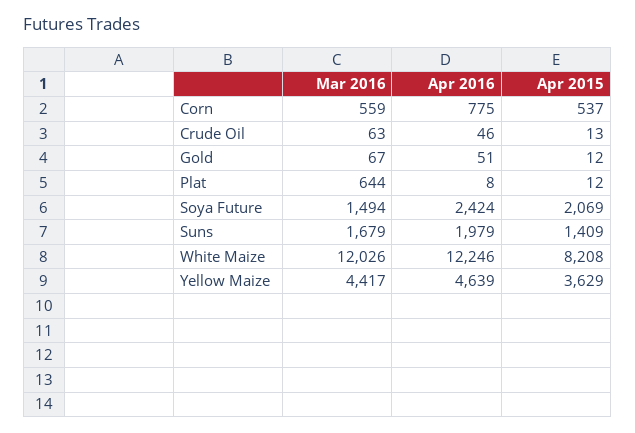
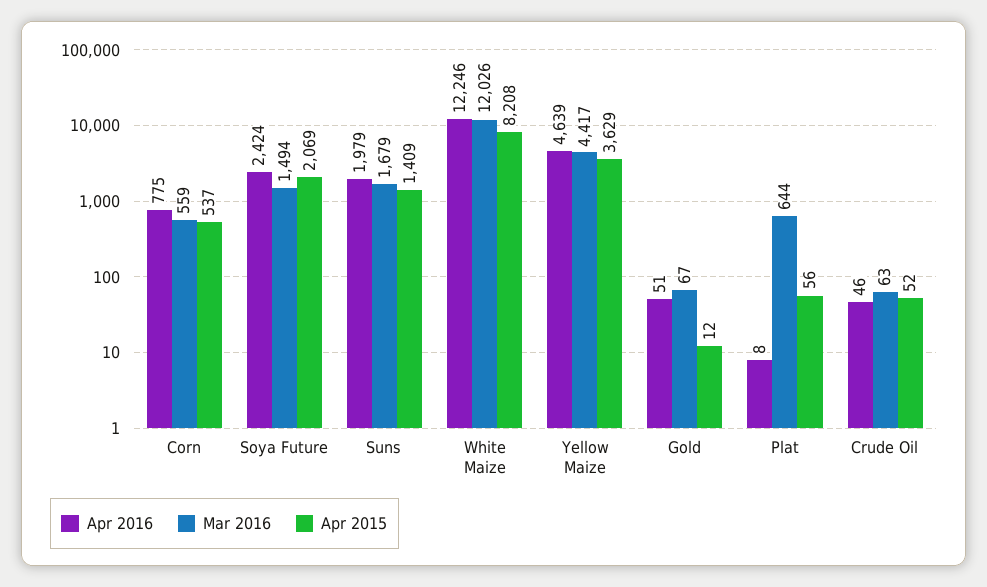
  {
    "Mar 2016": {
      "Corn": 559,
      "Crude Oil": 63,
      "Gold": 67,
      "Plat": 644,
      "Soya Future": 1494,
      "Suns": 1679,
      "White Maize": 12026,
      "Yellow Maize": 4417
    },
    "Apr 2016": {
      "Corn": 775,
      "Crude Oil": 46,
      "Gold": 51,
      "Plat": 8,
      "Soya Future": 2424,
      "Suns": 1979,
      "White Maize": 12246,
      "Yellow Maize": 4639
    },
    "Apr 2015": {
      "Corn": 537,
-     "Crude Oil": 13,
+     "Crude Oil": 52,
      "Gold": 12,
-     "Plat": 12,
+     "Plat": 56,
      "Soya Future": 2069,
      "Suns": 1409,
      "White Maize": 8208,
      "Yellow Maize": 3629
    }
  }

